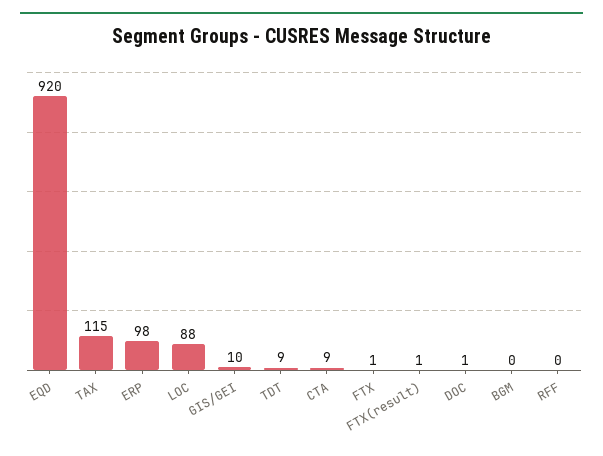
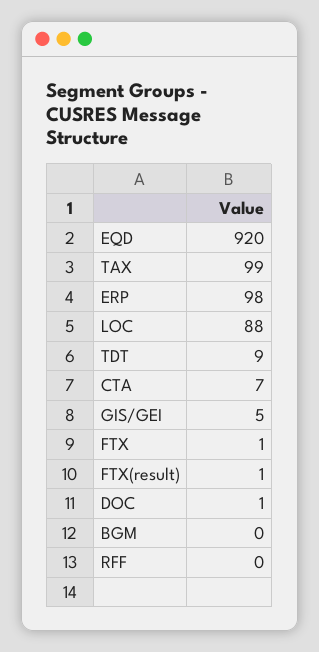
  {
    "EQD": 920,
-   "TAX": 115,
+   "TAX": 99,
    "ERP": 98,
    "LOC": 88,
-   "GIS/GEI": 10,
+   "GIS/GEI": 5,
    "TDT": 9,
-   "CTA": 9,
+   "CTA": 7,
    "FTX": 1,
    "FTX(result)": 1,
    "DOC": 1,
    "BGM": 0,
    "RFF": 0
  }

